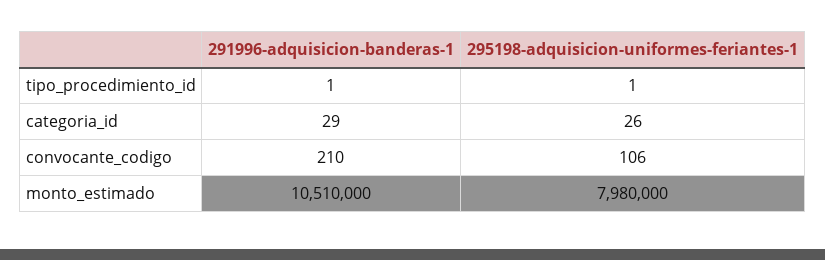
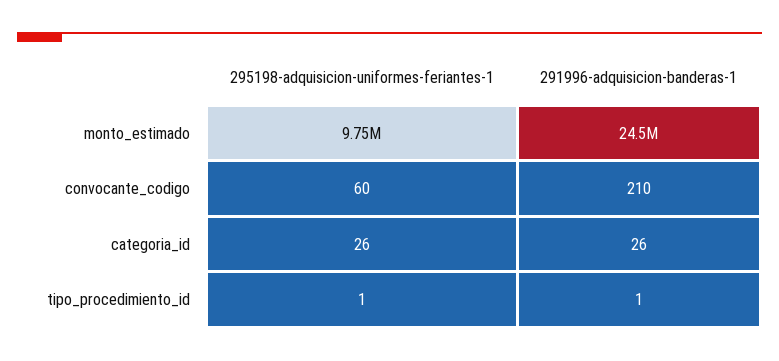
  {
    "291996-adquisicion-banderas-1": {
      "tipo_procedimiento_id": 1,
-     "categoria_id": 29,
+     "categoria_id": 26,
      "convocante_codigo": 210,
-     "monto_estimado": 10510000
+     "monto_estimado": 24500000
    },
    "295198-adquisicion-uniformes-feriantes-1": {
      "tipo_procedimiento_id": 1,
      "categoria_id": 26,
-     "convocante_codigo": 106,
+     "convocante_codigo": 60,
-     "monto_estimado": 7980000
+     "monto_estimado": 9750000
    }
  }

